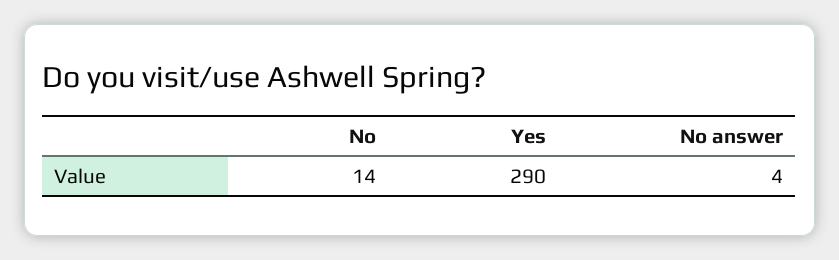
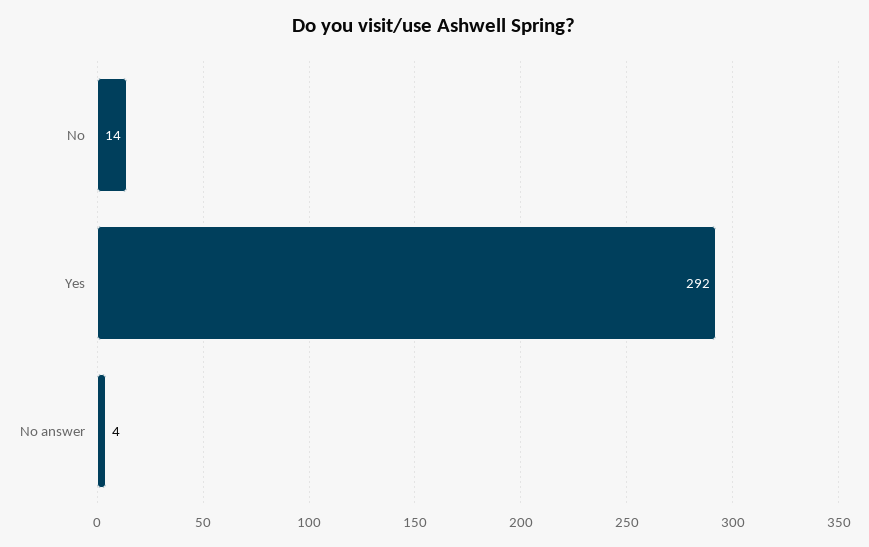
  {
    "No": 14,
-   "Yes": 290,
+   "Yes": 292,
    "No answer": 4
  }

